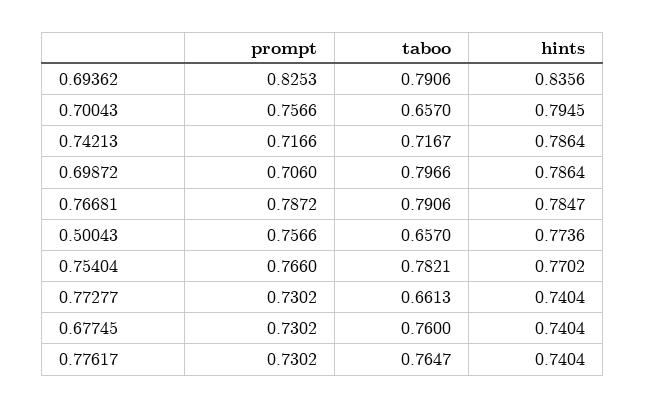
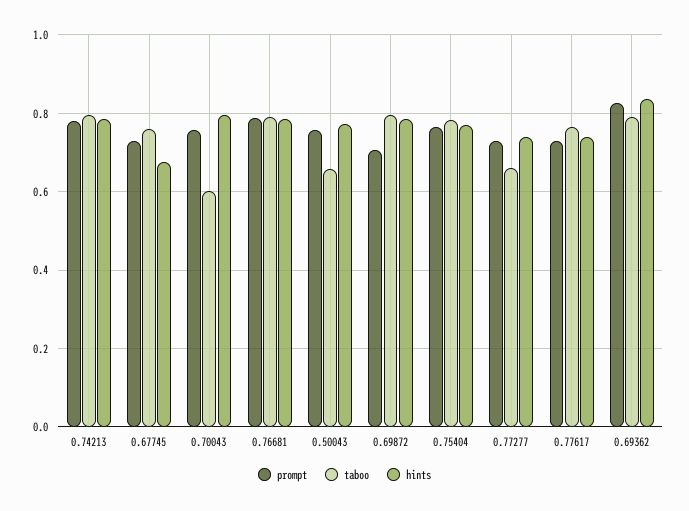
  {
    "prompt": {
      "0.69362": 0.8253,
      "0.70043": 0.7566,
-     "0.74213": 0.7166,
+     "0.74213": 0.78,
      "0.69872": 0.706,
      "0.76681": 0.7872,
      "0.50043": 0.7566,
      "0.75404": 0.766,
      "0.77277": 0.7302,
      "0.67745": 0.7302,
      "0.77617": 0.7302
    },
    "taboo": {
      "0.69362": 0.7906,
-     "0.70043": 0.657,
+     "0.70043": 0.6,
-     "0.74213": 0.7167,
+     "0.74213": 0.8,
      "0.69872": 0.7966,
      "0.76681": 0.7906,
      "0.50043": 0.657,
      "0.75404": 0.7821,
      "0.77277": 0.6613,
      "0.67745": 0.76,
      "0.77617": 0.7647
    },
    "hints": {
      "0.69362": 0.8356,
      "0.70043": 0.7945,
      "0.74213": 0.7864,
      "0.69872": 0.7864,
      "0.76681": 0.7847,
      "0.50043": 0.7736,
      "0.75404": 0.7702,
      "0.77277": 0.7404,
-     "0.67745": 0.7404,
+     "0.67745": 0.68,
      "0.77617": 0.7404
    }
  }

